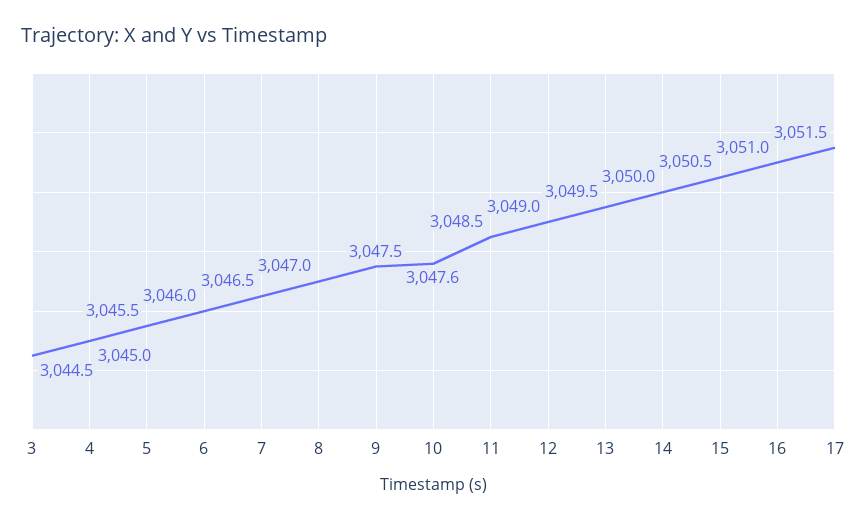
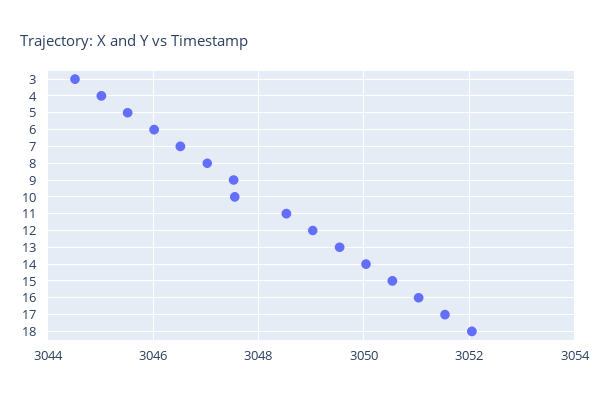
  {
    "3": 3044.5,
    "4": 3045,
    "5": 3045.5,
    "6": 3046,
    "7": 3046.5,
    "8": 3047,
    "9": 3047.5,
    "10": 3047.6,
    "11": 3048.5,
    "12": 3049,
    "13": 3049.5,
    "14": 3050,
    "15": 3050.5,
    "16": 3051,
-   "17": 3051.5
+   "17": 3051.5,
+   "18": 3052
  }

